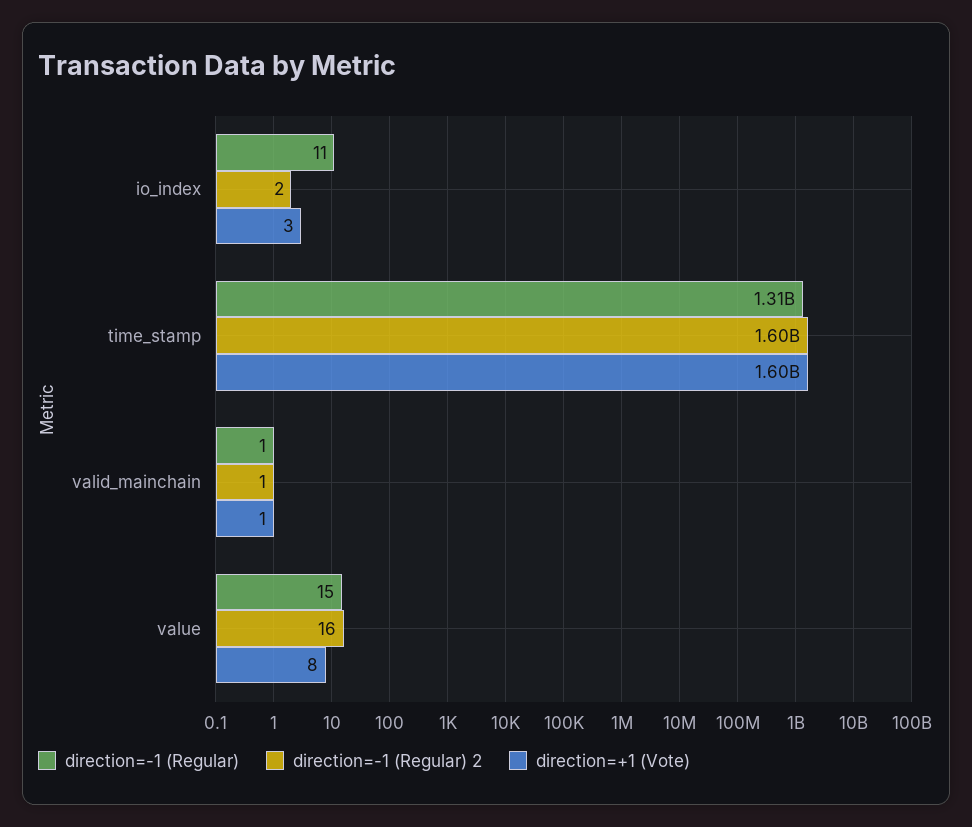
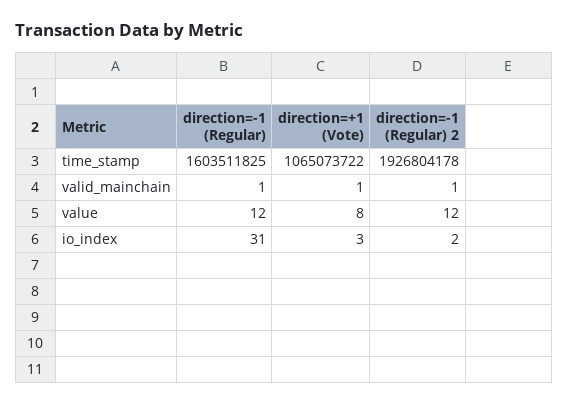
  {
    "direction=-1 (Regular)": {
-     "io_index": 11,
+     "io_index": 31,
-     "time_stamp": 1310000000,
+     "time_stamp": 1603511825,
      "valid_mainchain": 1,
-     "value": 15
+     "value": 12
    },
    "direction=-1 (Regular) 2": {
      "io_index": 2,
-     "time_stamp": 1600000000,
+     "time_stamp": 1926804178,
      "valid_mainchain": 1,
-     "value": 16
+     "value": 12
    },
    "direction=+1 (Vote)": {
      "io_index": 3,
-     "time_stamp": 1600000000,
+     "time_stamp": 1065073722,
      "valid_mainchain": 1,
      "value": 8
    }
  }

